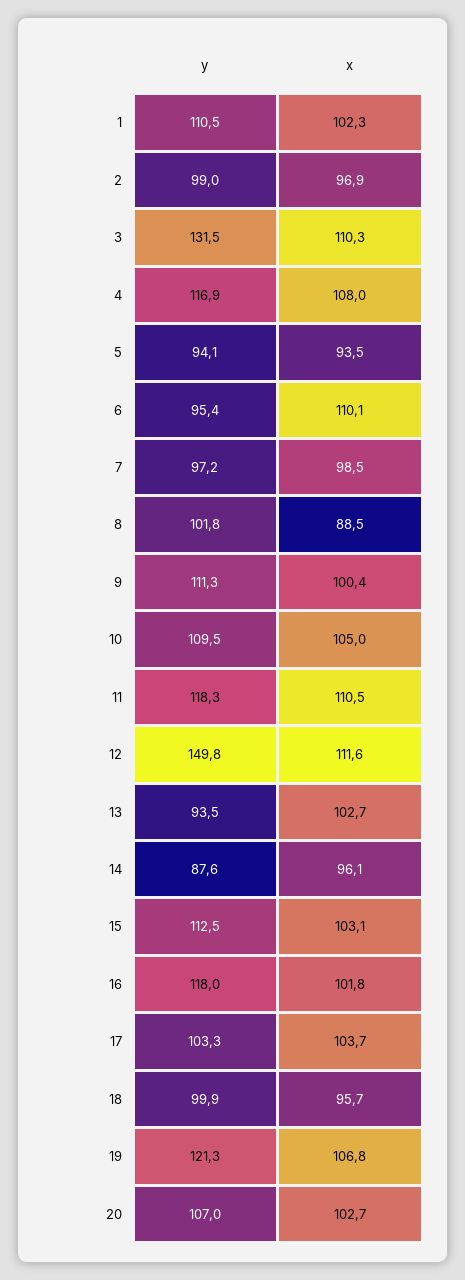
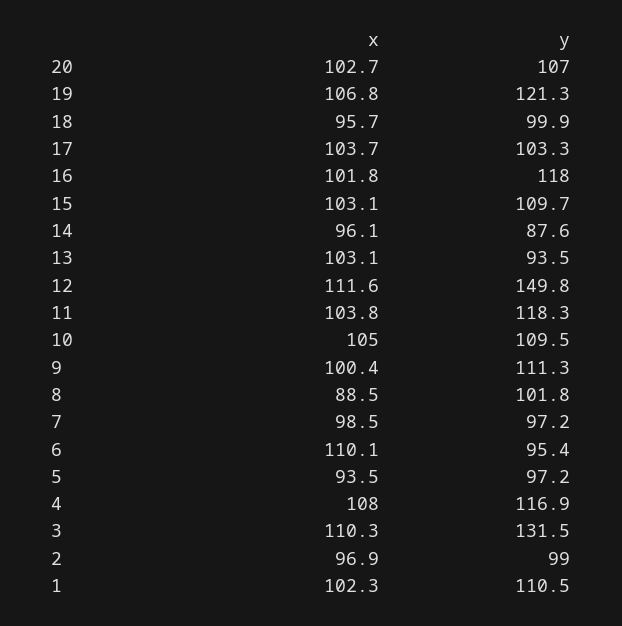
  {
    "y": {
      "1": 110.5,
      "2": 99,
      "3": 131.5,
      "4": 116.9,
-     "5": 94.1,
+     "5": 97.2,
      "6": 95.4,
      "7": 97.2,
      "8": 101.8,
      "9": 111.3,
      "10": 109.5,
      "11": 118.3,
      "12": 149.8,
      "13": 93.5,
      "14": 87.6,
-     "15": 112.5,
+     "15": 109.7,
      "16": 118,
      "17": 103.3,
      "18": 99.9,
      "19": 121.3,
      "20": 107
    },
    "x": {
      "1": 102.3,
      "2": 96.9,
      "3": 110.3,
      "4": 108,
      "5": 93.5,
      "6": 110.1,
      "7": 98.5,
      "8": 88.5,
      "9": 100.4,
      "10": 105,
-     "11": 110.5,
+     "11": 103.8,
      "12": 111.6,
-     "13": 102.7,
+     "13": 103.1,
      "14": 96.1,
      "15": 103.1,
      "16": 101.8,
      "17": 103.7,
      "18": 95.7,
      "19": 106.8,
      "20": 102.7
    }
  }

